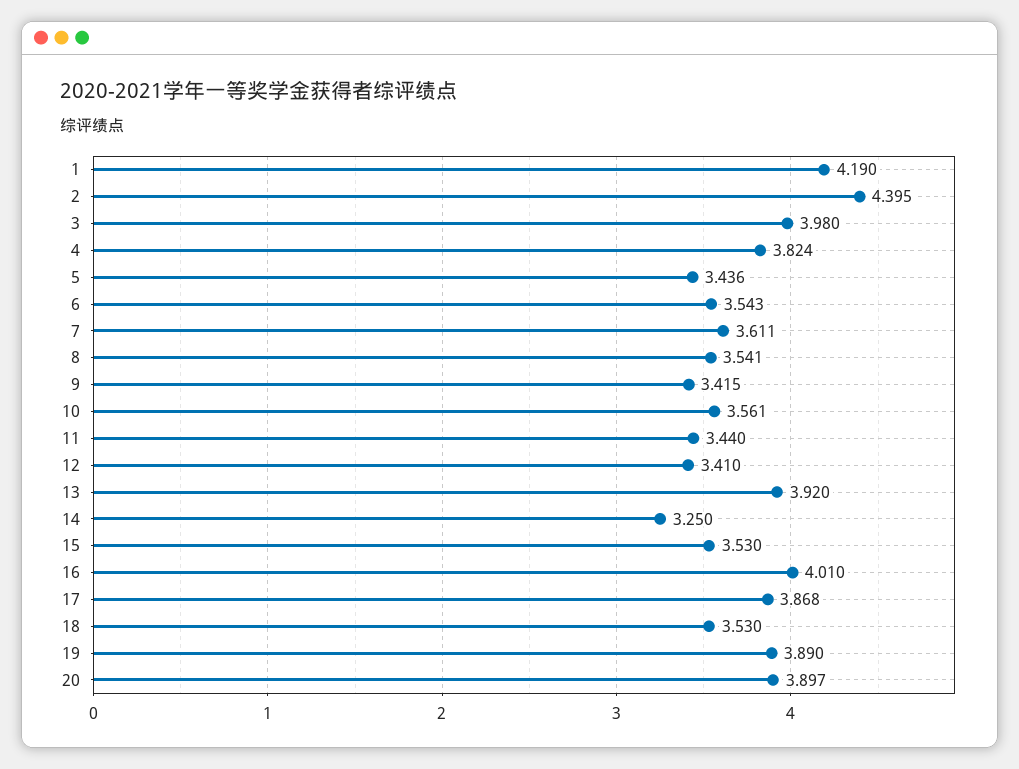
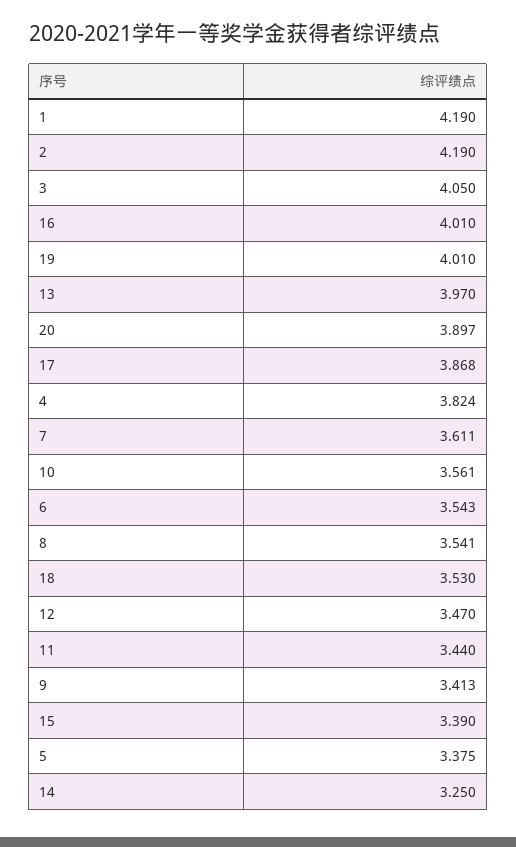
  {
    "1": 4.19,
-   "2": 4.395,
+   "2": 4.19,
-   "3": 3.98,
+   "3": 4.05,
    "4": 3.824,
-   "5": 3.436,
+   "5": 3.375,
    "6": 3.543,
    "7": 3.611,
    "8": 3.541,
-   "9": 3.415,
+   "9": 3.413,
    "10": 3.561,
    "11": 3.44,
-   "12": 3.41,
+   "12": 3.47,
-   "13": 3.92,
+   "13": 3.97,
    "14": 3.25,
-   "15": 3.53,
+   "15": 3.39,
    "16": 4.01,
    "17": 3.868,
    "18": 3.53,
-   "19": 3.89,
+   "19": 4.01,
    "20": 3.897
  }

